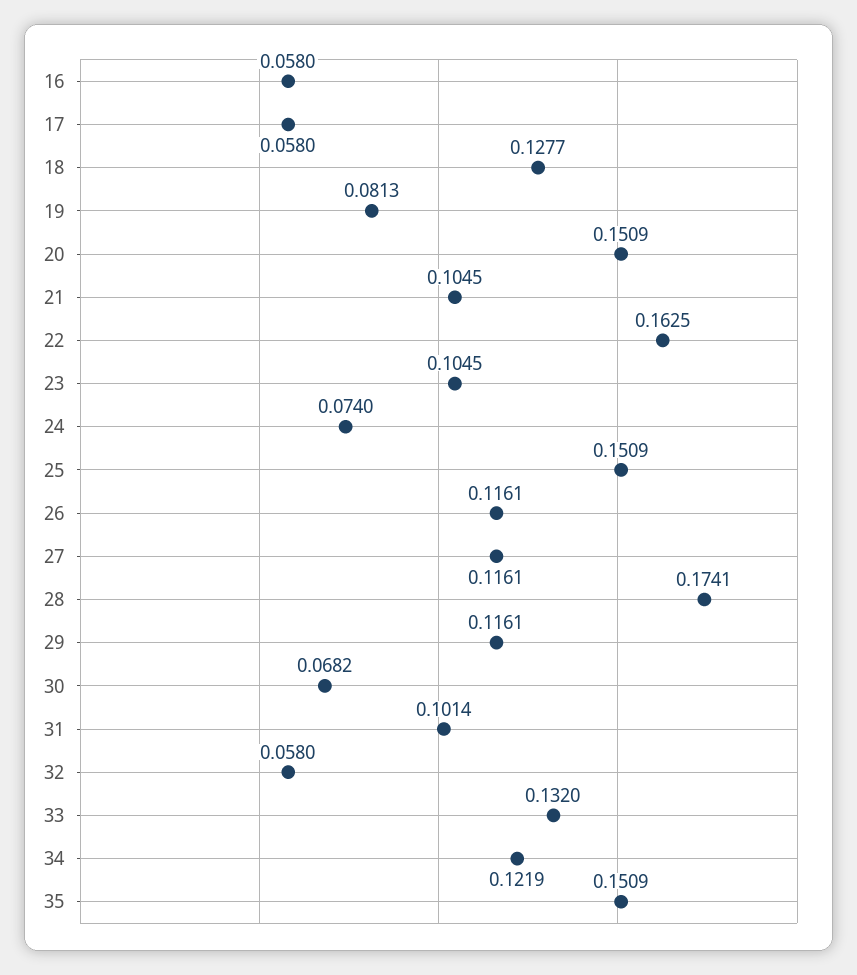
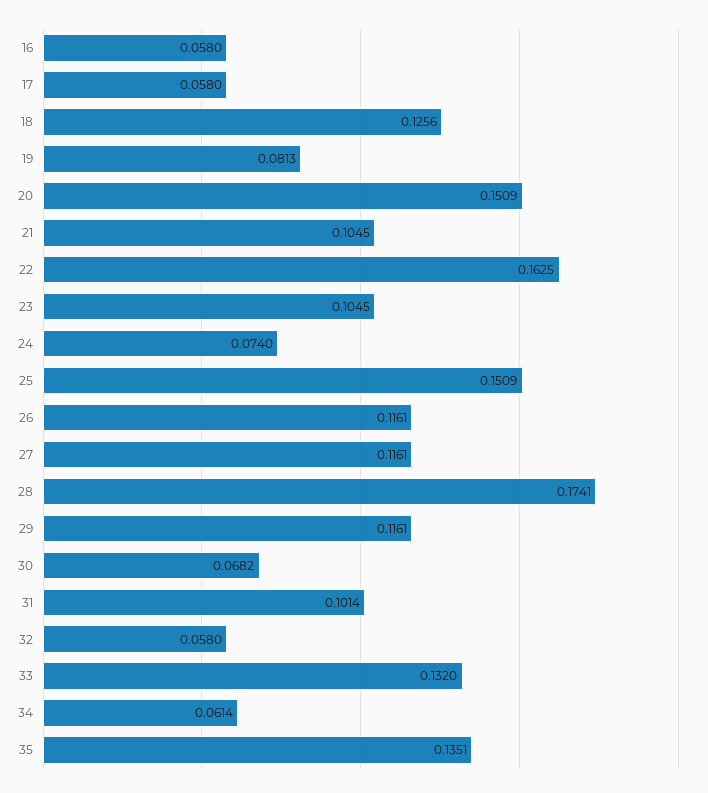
  {
    "16": 0.058,
    "17": 0.058,
-   "18": 0.1277,
+   "18": 0.1256,
    "19": 0.0813,
    "20": 0.1509,
    "21": 0.1045,
    "22": 0.1625,
    "23": 0.1045,
    "24": 0.074,
    "25": 0.1509,
    "26": 0.1161,
    "27": 0.1161,
    "28": 0.1741,
    "29": 0.1161,
    "30": 0.0682,
    "31": 0.1014,
    "32": 0.058,
    "33": 0.132,
-   "34": 0.1219,
+   "34": 0.0614,
-   "35": 0.1509
+   "35": 0.1351
  }

